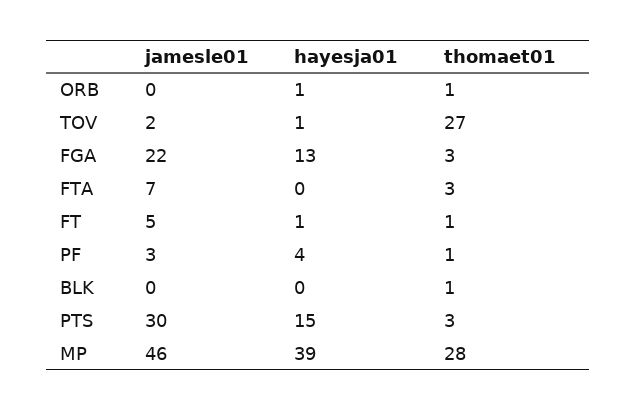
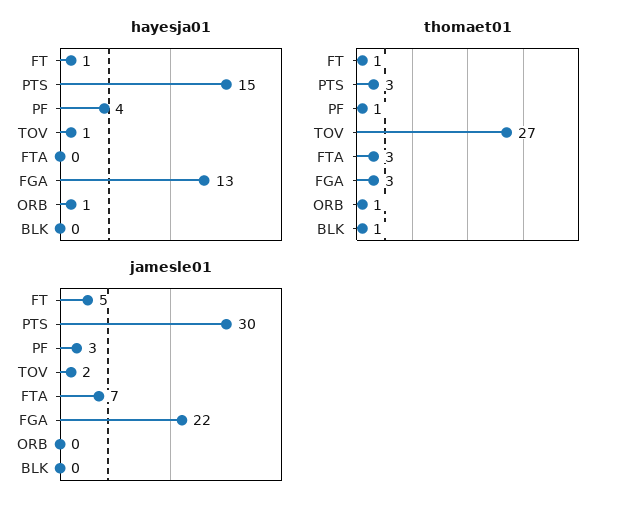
  {
    "jamesle01": {
      "ORB": 0,
      "TOV": 2,
      "FGA": 22,
      "FTA": 7,
      "FT": 5,
      "PF": 3,
      "BLK": 0,
-     "PTS": 30,
+     "PTS": 30
-     "MP": 46
    },
    "hayesja01": {
      "ORB": 1,
      "TOV": 1,
      "FGA": 13,
      "FTA": 0,
      "FT": 1,
      "PF": 4,
      "BLK": 0,
-     "PTS": 15,
+     "PTS": 15
-     "MP": 39
    },
    "thomaet01": {
      "ORB": 1,
      "TOV": 27,
      "FGA": 3,
      "FTA": 3,
      "FT": 1,
      "PF": 1,
      "BLK": 1,
-     "PTS": 3,
+     "PTS": 3
-     "MP": 28
    }
  }

